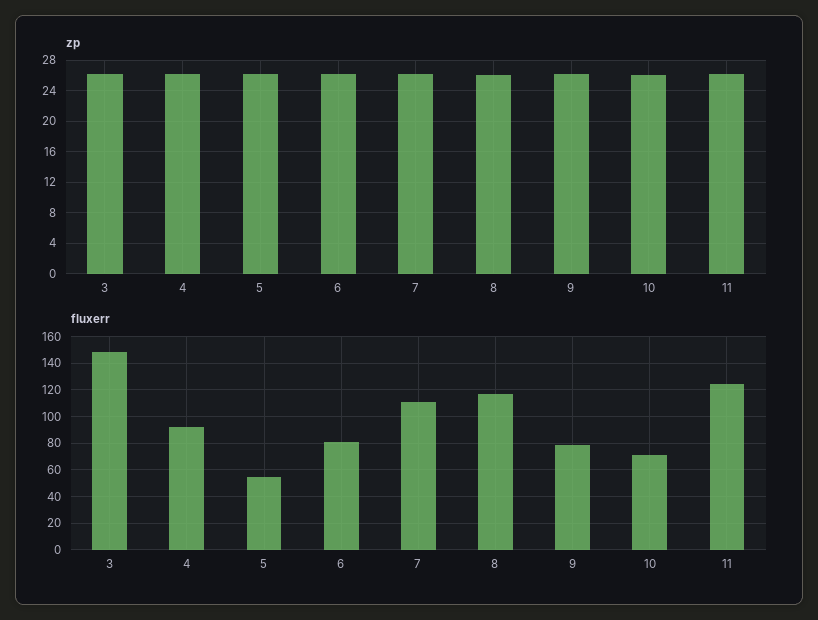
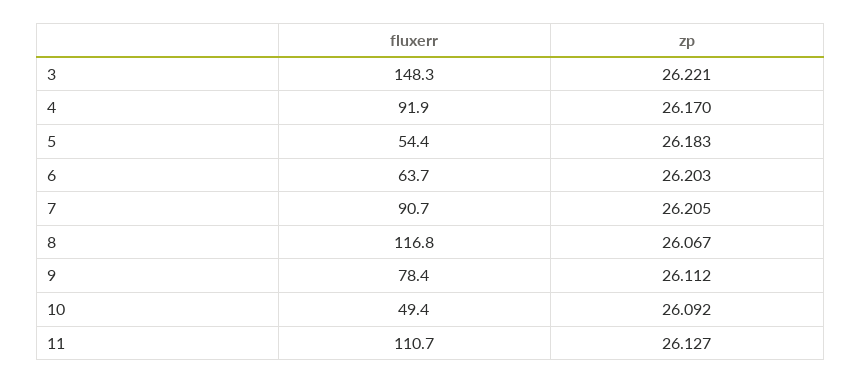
  {
    "zp": {
      "3": 26.221,
      "4": 26.17,
      "5": 26.183,
      "6": 26.203,
      "7": 26.205,
      "8": 26.067,
      "9": 26.112,
      "10": 26.092,
      "11": 26.127
    },
    "fluxerr": {
      "3": 148.3,
      "4": 91.9,
      "5": 54.4,
-     "6": 80,
+     "6": 63.7,
-     "7": 110,
+     "7": 90.7,
      "8": 116.8,
      "9": 78.4,
-     "10": 70,
+     "10": 49.4,
-     "11": 125
+     "11": 110.7
    }
  }

